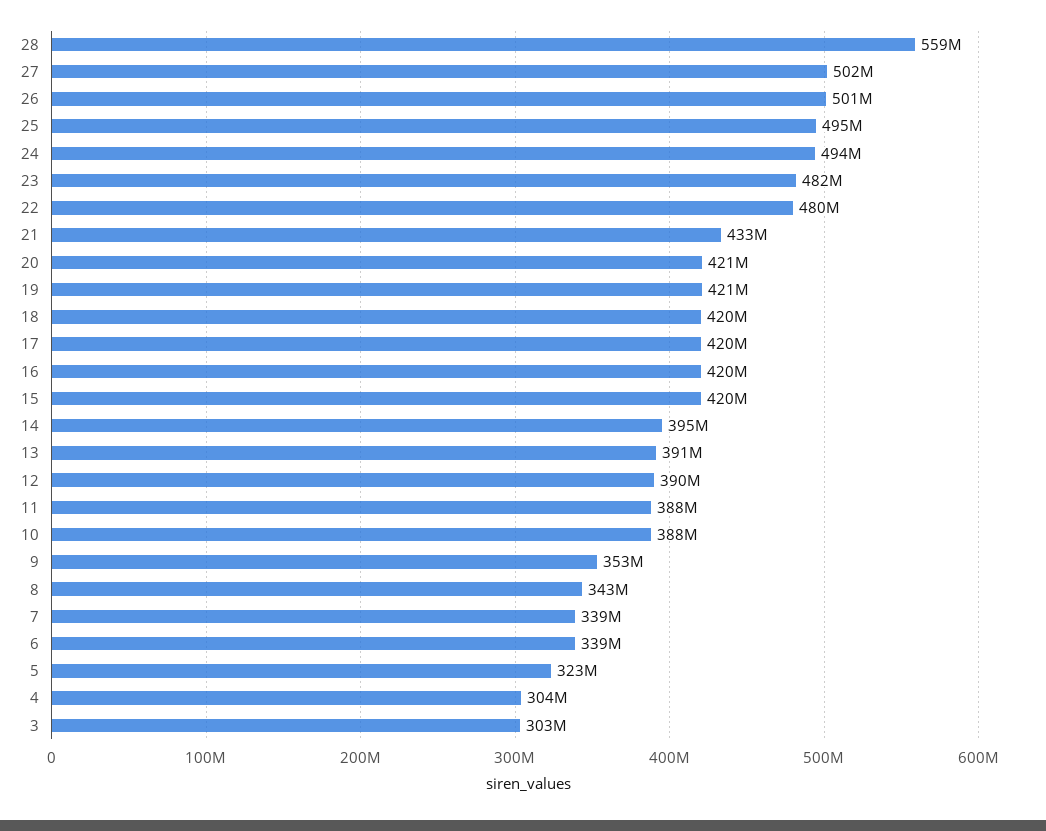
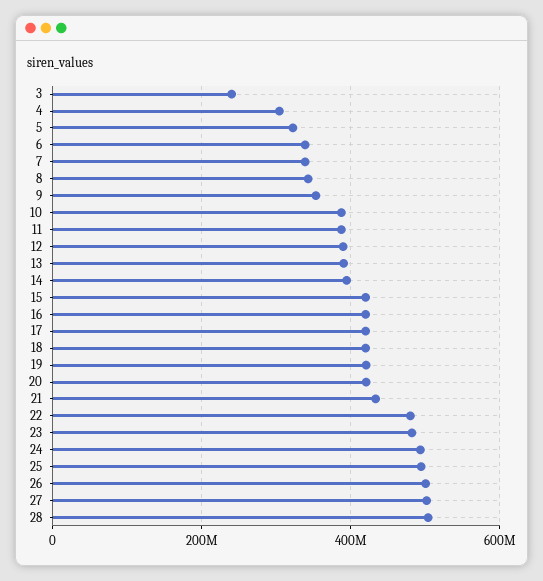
  {
-   "28": 559000000,
+   "28": 500000000,
    "27": 502000000,
    "26": 501000000,
    "25": 495000000,
    "24": 494000000,
    "23": 482000000,
    "22": 480000000,
    "21": 433000000,
    "20": 421000000,
    "19": 421000000,
    "18": 420000000,
    "17": 420000000,
    "16": 420000000,
    "15": 420000000,
    "14": 395000000,
    "13": 391000000,
    "12": 390000000,
    "11": 388000000,
    "10": 388000000,
    "9": 353000000,
    "8": 343000000,
    "7": 339000000,
    "6": 339000000,
    "5": 323000000,
    "4": 304000000,
-   "3": 303000000
+   "3": 240000000
  }

